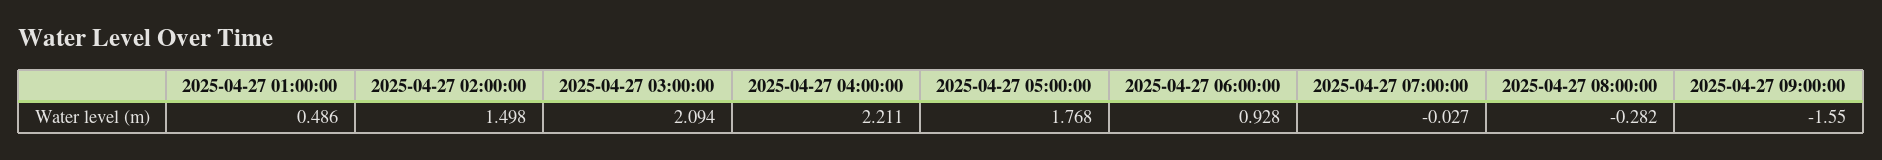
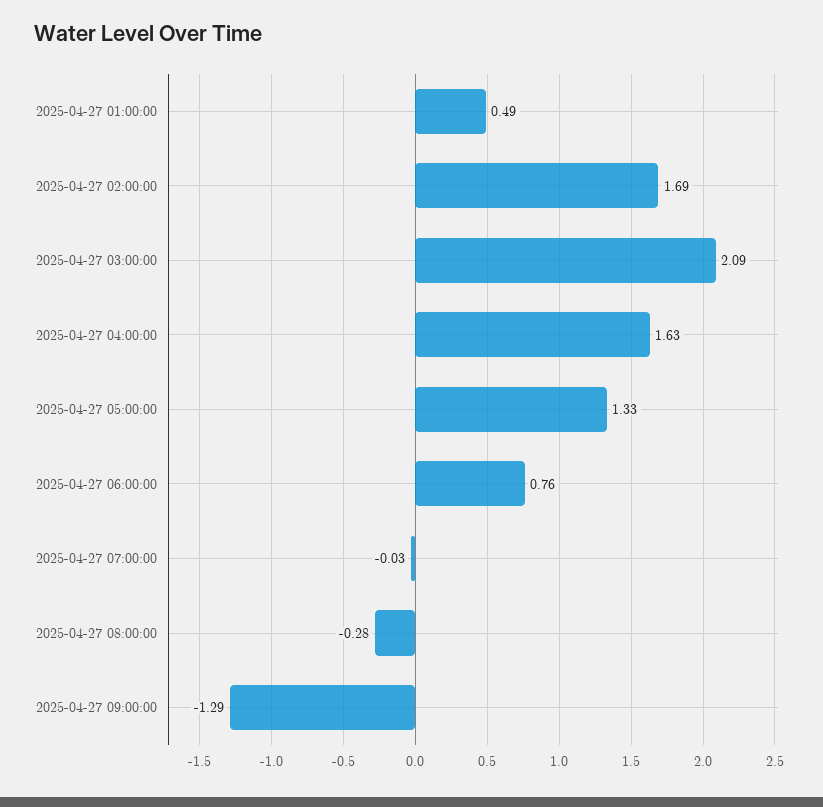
  {
    "2025-04-27 01:00:00": 0.486,
-   "2025-04-27 02:00:00": 1.498,
+   "2025-04-27 02:00:00": 1.69,
    "2025-04-27 03:00:00": 2.094,
-   "2025-04-27 04:00:00": 2.211,
+   "2025-04-27 04:00:00": 1.63,
-   "2025-04-27 05:00:00": 1.768,
+   "2025-04-27 05:00:00": 1.33,
-   "2025-04-27 06:00:00": 0.928,
+   "2025-04-27 06:00:00": 0.76,
    "2025-04-27 07:00:00": -0.027,
    "2025-04-27 08:00:00": -0.282,
-   "2025-04-27 09:00:00": -1.55
+   "2025-04-27 09:00:00": -1.29
  }

